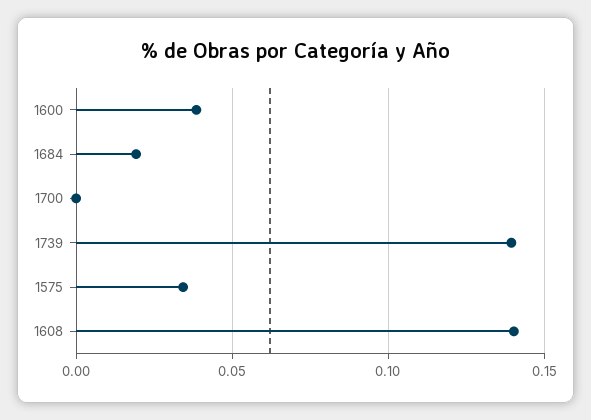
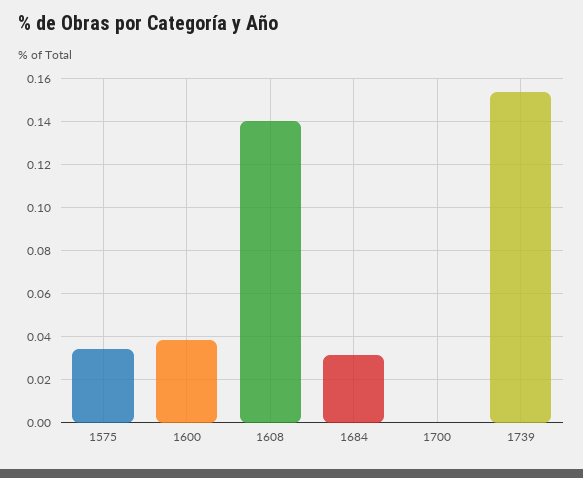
  {
    "1600": 0.04,
-   "1684": 0.02,
+   "1684": 0.03,
    "1700": 0,
-   "1739": 0.14,
+   "1739": 0.155,
    "1575": 0.035,
    "1608": 0.14
  }

